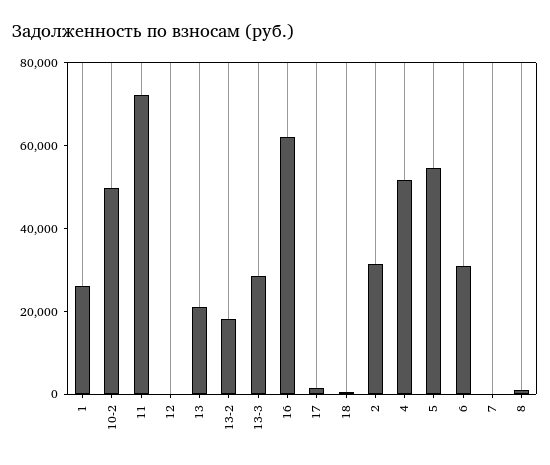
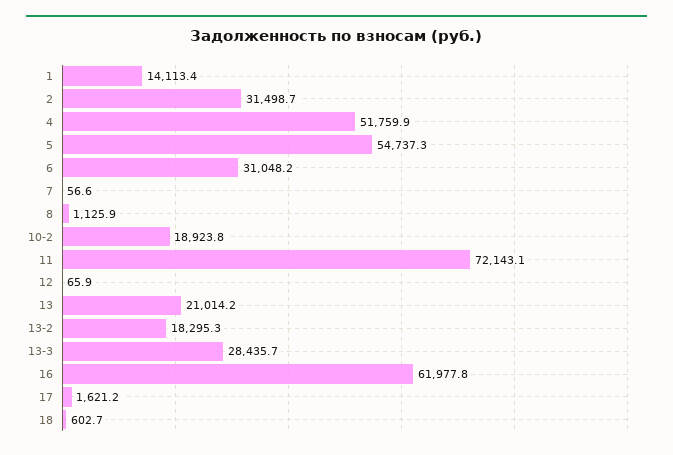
  {
-   "1": 25000,
+   "1": 14113.4,
-   "10-2": 50000,
+   "10-2": 18923.8,
    "11": 72143.1,
    "12": 65.9,
    "13": 21014.2,
    "13-2": 18295.3,
    "13-3": 28435.7,
    "16": 61977.8,
    "17": 1621.2,
    "18": 602.7,
    "2": 31498.7,
    "4": 51759.9,
    "5": 54737.3,
    "6": 31048.2,
    "7": 56.6,
    "8": 1125.9
  }

